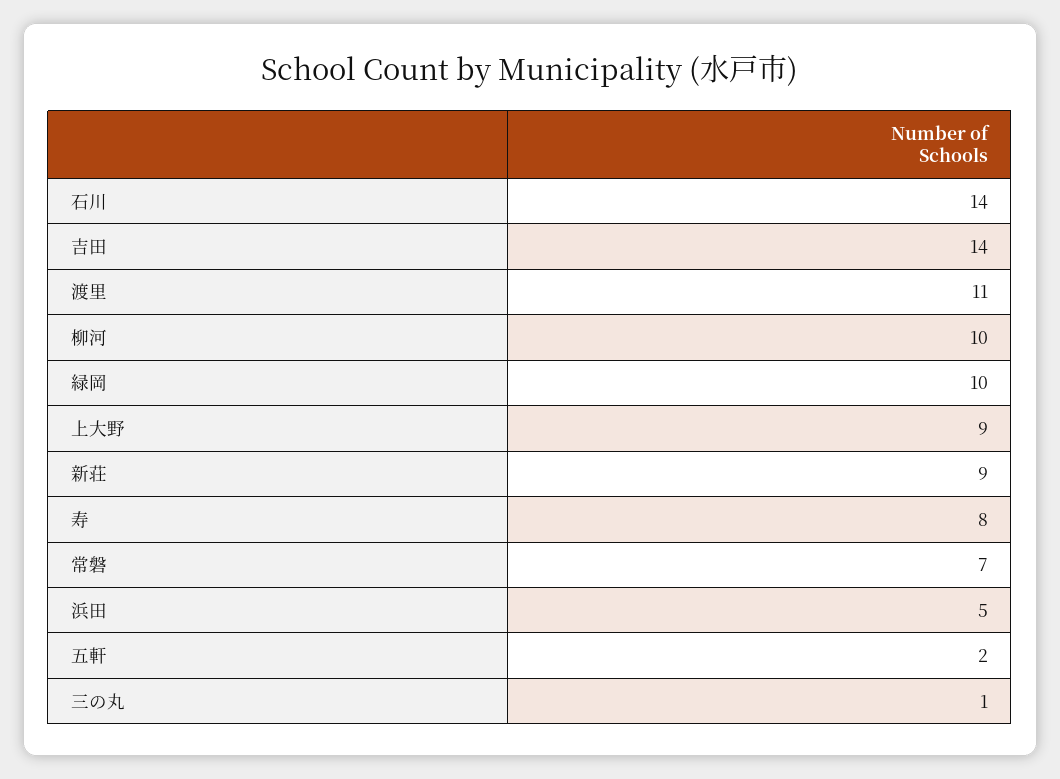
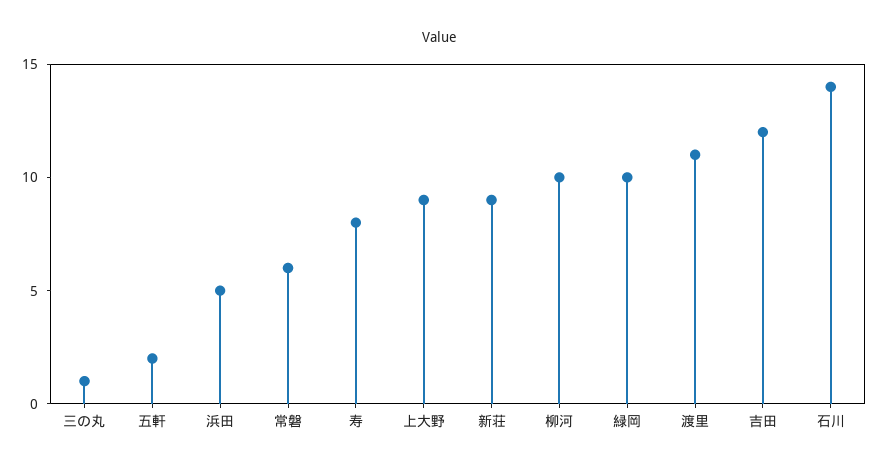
  {
    "石川": 14,
-   "吉田": 14,
+   "吉田": 12,
    "渡里": 11,
    "柳河": 10,
    "緑岡": 10,
    "上大野": 9,
    "新荘": 9,
    "寿": 8,
-   "常磐": 7,
+   "常磐": 6,
    "浜田": 5,
    "五軒": 2,
    "三の丸": 1
  }

